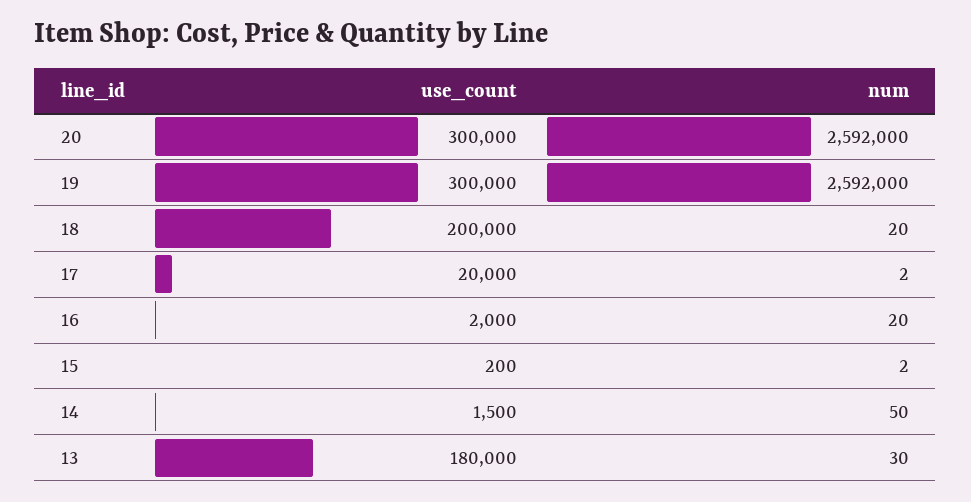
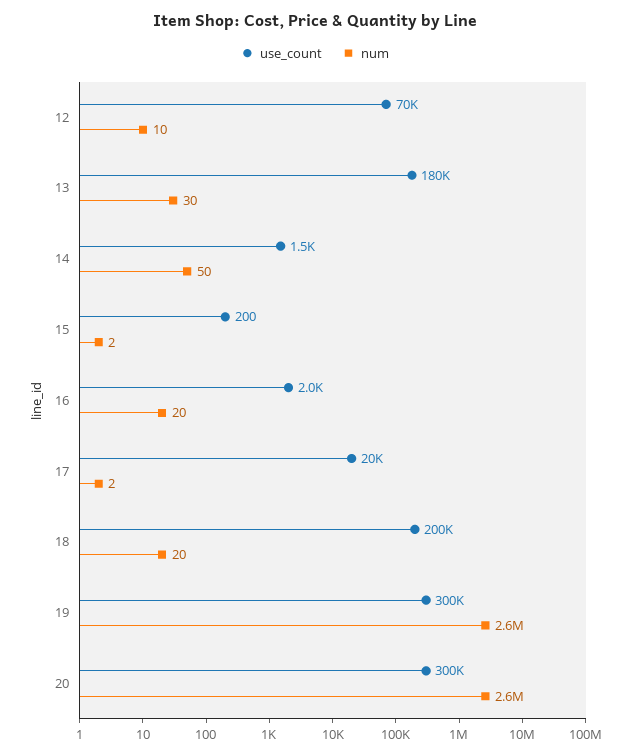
  {
    "use_count": {
      "20": 300000,
      "19": 300000,
      "18": 200000,
      "17": 20000,
      "16": 2000,
      "15": 200,
      "14": 1500,
-     "13": 180000
+     "13": 180000,
+     "12": 70000
    },
    "num": {
      "20": 2592000,
      "19": 2592000,
      "18": 20,
      "17": 2,
      "16": 20,
      "15": 2,
      "14": 50,
-     "13": 30
+     "13": 30,
+     "12": 10
    }
  }

